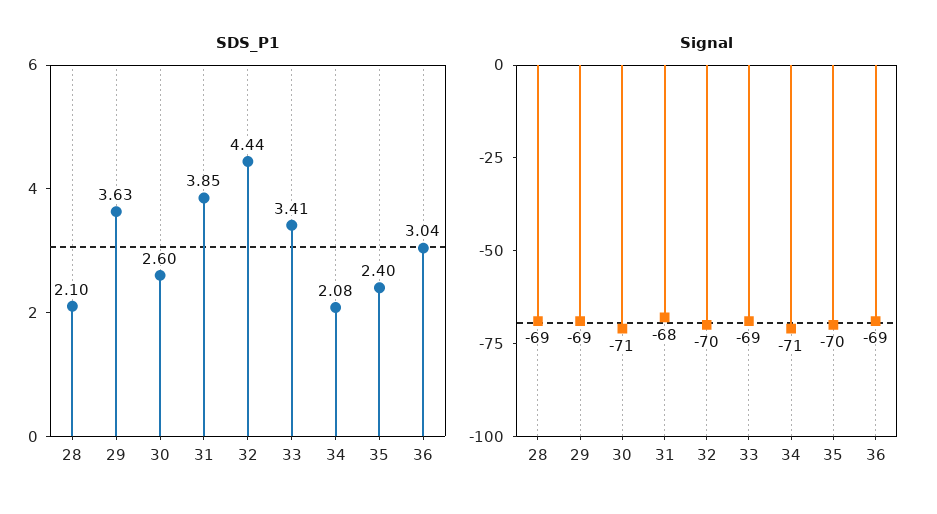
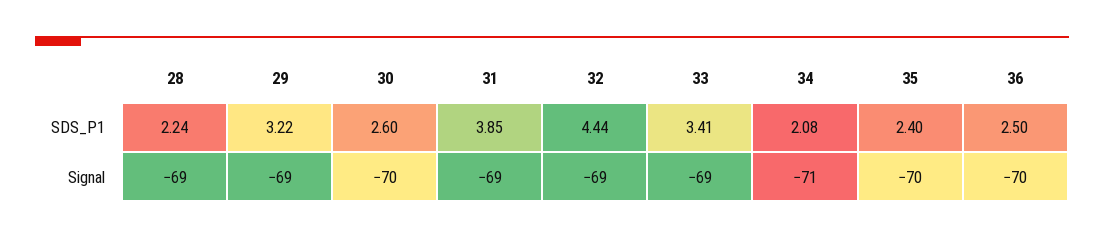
  {
    "SDS_P1": {
-     "28": 2.1,
+     "28": 2.24,
-     "29": 3.63,
+     "29": 3.22,
      "30": 2.6,
      "31": 3.85,
      "32": 4.44,
      "33": 3.41,
      "34": 2.08,
      "35": 2.4,
-     "36": 3.04
+     "36": 2.5
    },
    "Signal": {
      "28": -69,
      "29": -69,
-     "30": -71,
+     "30": -70,
-     "31": -68,
+     "31": -69,
-     "32": -70,
+     "32": -69,
      "33": -69,
      "34": -71,
      "35": -70,
-     "36": -69
+     "36": -70
    }
  }

